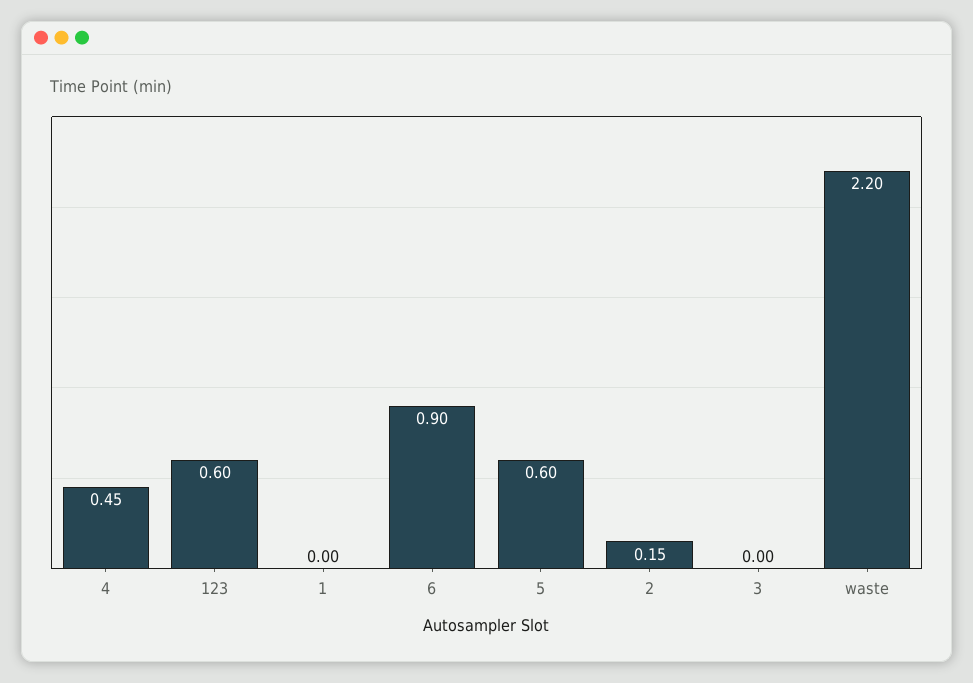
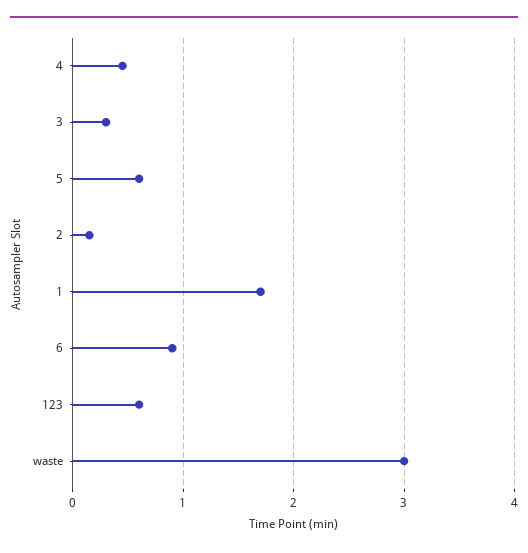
  {
    "4": 0.45,
    "123": 0.6,
-   "1": 0,
+   "1": 1.7,
    "6": 0.9,
    "5": 0.6,
    "2": 0.15,
-   "3": 0,
+   "3": 0.3,
-   "waste": 2.2
+   "waste": 3
  }

